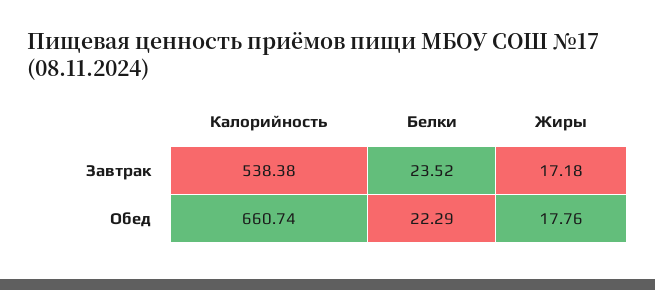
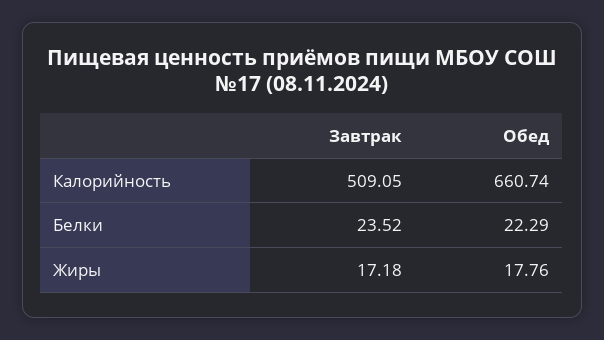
  {
    "Калорийность": {
-     "Завтрак": 538.38,
+     "Завтрак": 509.05,
      "Обед": 660.74
    },
    "Белки": {
      "Завтрак": 23.52,
      "Обед": 22.29
    },
    "Жиры": {
      "Завтрак": 17.18,
      "Обед": 17.76
    }
  }

